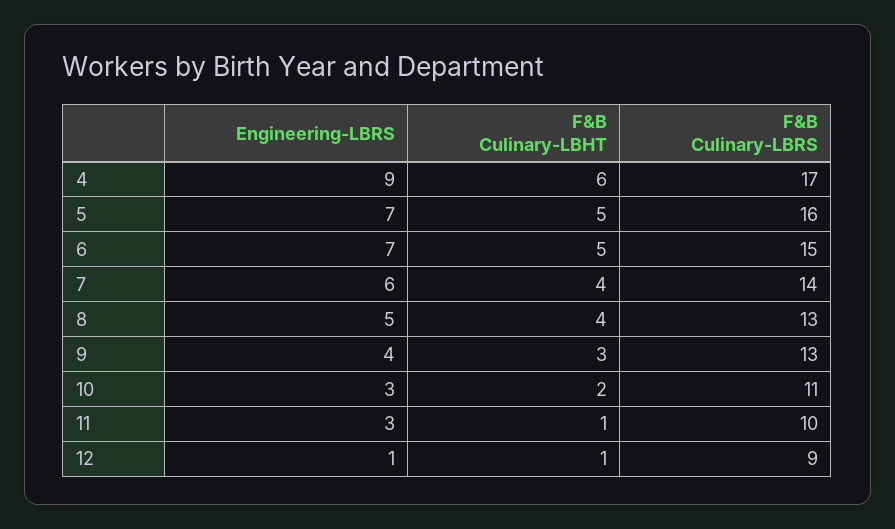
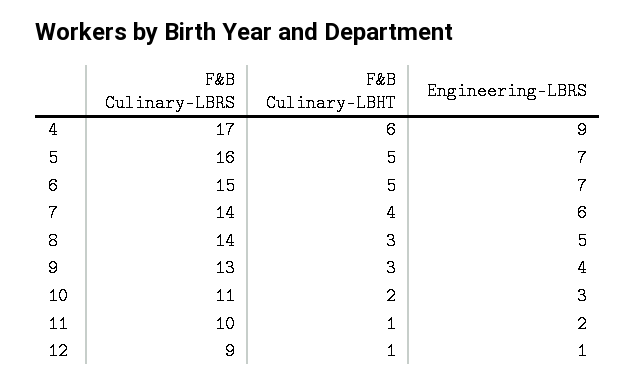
  {
    "Engineering-LBRS": {
      "4": 9,
      "5": 7,
      "6": 7,
      "7": 6,
      "8": 5,
      "9": 4,
      "10": 3,
-     "11": 3,
+     "11": 2,
      "12": 1
    },
    "F&B Culinary-LBHT": {
      "4": 6,
      "5": 5,
      "6": 5,
      "7": 4,
-     "8": 4,
+     "8": 3,
      "9": 3,
      "10": 2,
      "11": 1,
      "12": 1
    },
    "F&B Culinary-LBRS": {
      "4": 17,
      "5": 16,
      "6": 15,
      "7": 14,
-     "8": 13,
+     "8": 14,
      "9": 13,
      "10": 11,
      "11": 10,
      "12": 9
    }
  }

